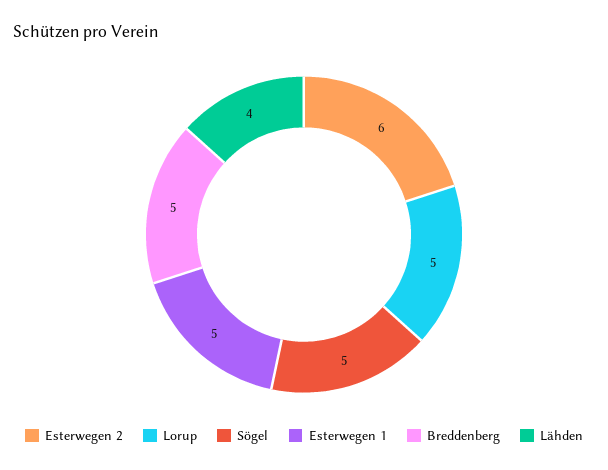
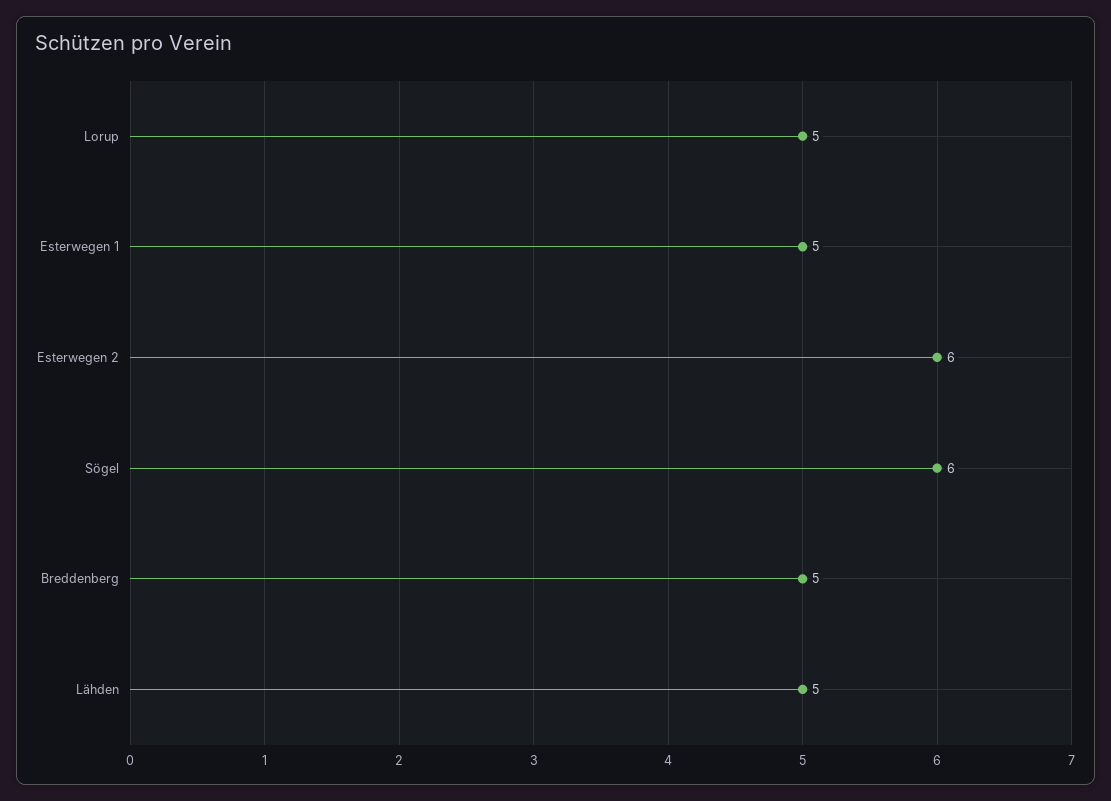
  {
    "Esterwegen 2": 6,
    "Lorup": 5,
-   "Sögel": 5,
+   "Sögel": 6,
    "Esterwegen 1": 5,
    "Breddenberg": 5,
-   "Lähden": 4
+   "Lähden": 5
  }

